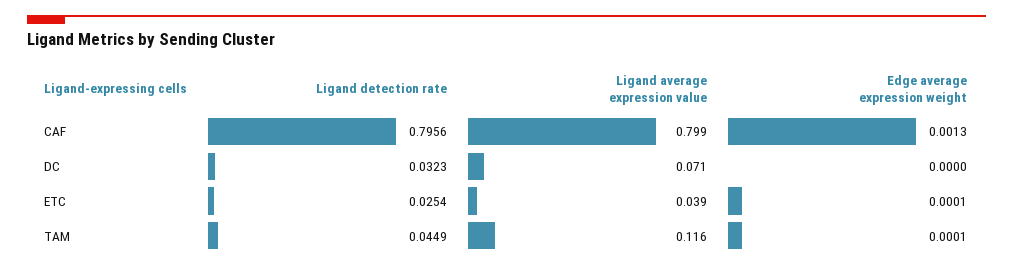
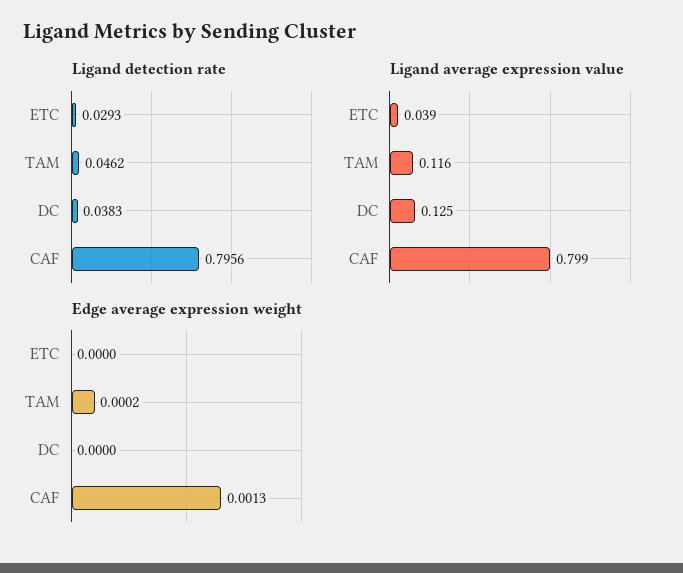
  {
    "Ligand detection rate": {
      "CAF": 0.7956,
-     "DC": 0.0323,
+     "DC": 0.0383,
-     "ETC": 0.0254,
+     "ETC": 0.0293,
-     "TAM": 0.0449
+     "TAM": 0.0462
    },
    "Ligand average expression value": {
      "CAF": 0.799,
-     "DC": 0.071,
+     "DC": 0.125,
      "ETC": 0.039,
      "TAM": 0.116
    },
    "Edge average expression weight": {
      "CAF": 0.0013,
      "DC": 0,
-     "ETC": 0.0001,
+     "ETC": 0,
-     "TAM": 0.0001
+     "TAM": 0.0002
    }
  }

